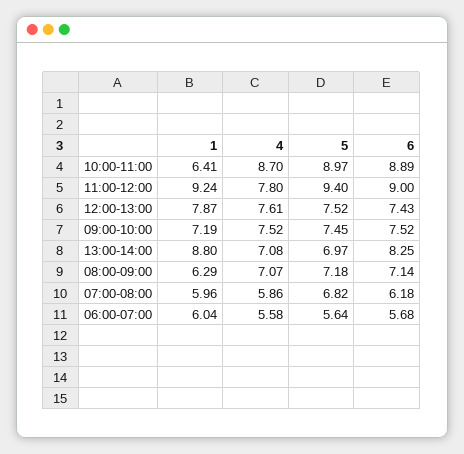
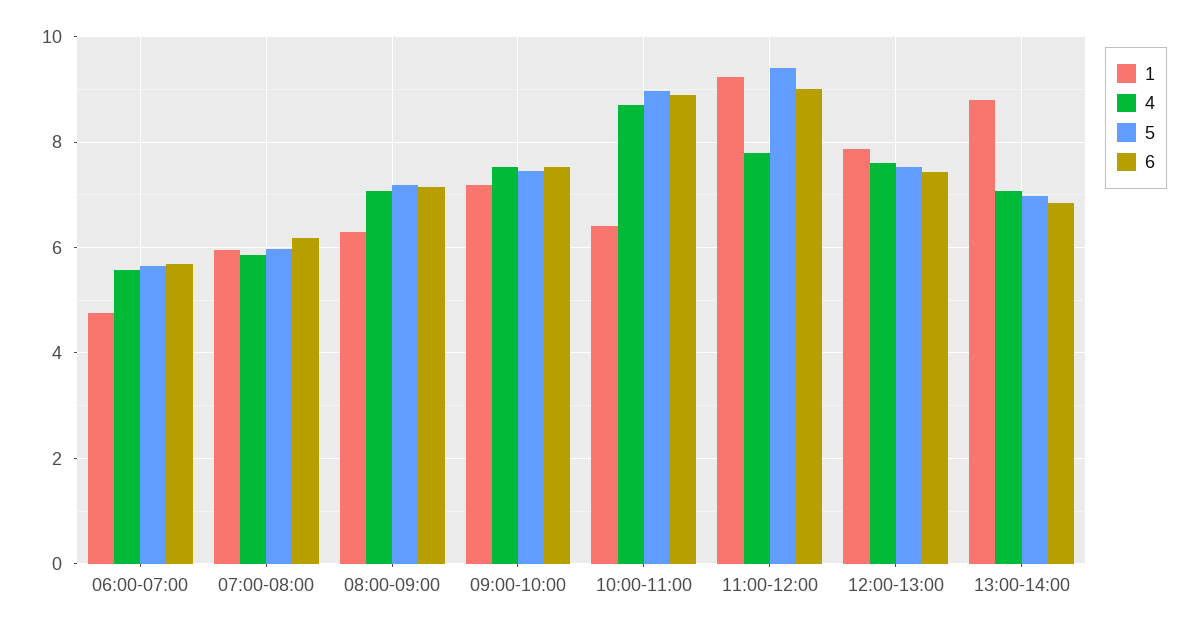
  {
    "1": {
      "10:00-11:00": 6.41,
      "11:00-12:00": 9.24,
      "12:00-13:00": 7.87,
      "09:00-10:00": 7.19,
      "13:00-14:00": 8.8,
      "08:00-09:00": 6.29,
      "07:00-08:00": 5.96,
-     "06:00-07:00": 6.04
+     "06:00-07:00": 4.8
    },
    "4": {
      "10:00-11:00": 8.7,
      "11:00-12:00": 7.8,
      "12:00-13:00": 7.61,
      "09:00-10:00": 7.52,
      "13:00-14:00": 7.08,
      "08:00-09:00": 7.07,
      "07:00-08:00": 5.86,
      "06:00-07:00": 5.58
    },
    "5": {
      "10:00-11:00": 8.97,
      "11:00-12:00": 9.4,
      "12:00-13:00": 7.52,
      "09:00-10:00": 7.45,
      "13:00-14:00": 6.97,
      "08:00-09:00": 7.18,
-     "07:00-08:00": 6.82,
+     "07:00-08:00": 6,
      "06:00-07:00": 5.64
    },
    "6": {
      "10:00-11:00": 8.89,
      "11:00-12:00": 9,
      "12:00-13:00": 7.43,
      "09:00-10:00": 7.52,
-     "13:00-14:00": 8.25,
+     "13:00-14:00": 6.8,
      "08:00-09:00": 7.14,
      "07:00-08:00": 6.18,
      "06:00-07:00": 5.68
    }
  }

